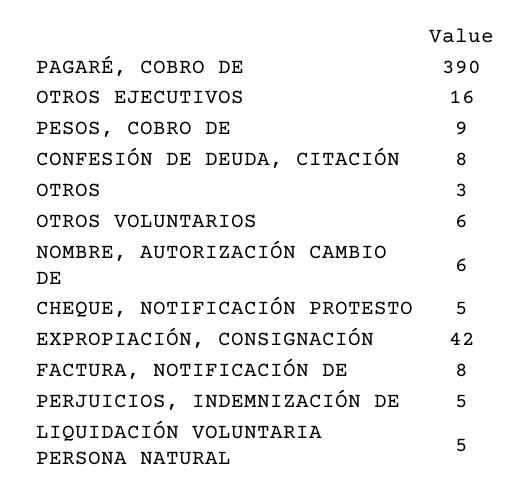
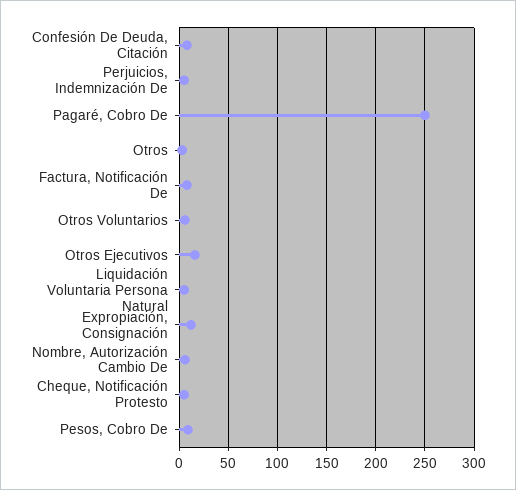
  {
-   "PAGARÉ, COBRO DE": 390,
+   "PAGARÉ, COBRO DE": 250,
    "OTROS EJECUTIVOS": 16,
    "PESOS, COBRO DE": 9,
    "CONFESIÓN DE DEUDA, CITACIÓN": 8,
    "OTROS": 3,
    "OTROS VOLUNTARIOS": 6,
    "NOMBRE, AUTORIZACIÓN CAMBIO DE": 6,
    "CHEQUE, NOTIFICACIÓN PROTESTO": 5,
-   "EXPROPIACIÓN, CONSIGNACIÓN": 42,
+   "EXPROPIACIÓN, CONSIGNACIÓN": 10,
    "FACTURA, NOTIFICACIÓN DE": 8,
    "PERJUICIOS, INDEMNIZACIÓN DE": 5,
    "LIQUIDACIÓN VOLUNTARIA PERSONA NATURAL": 5
  }

